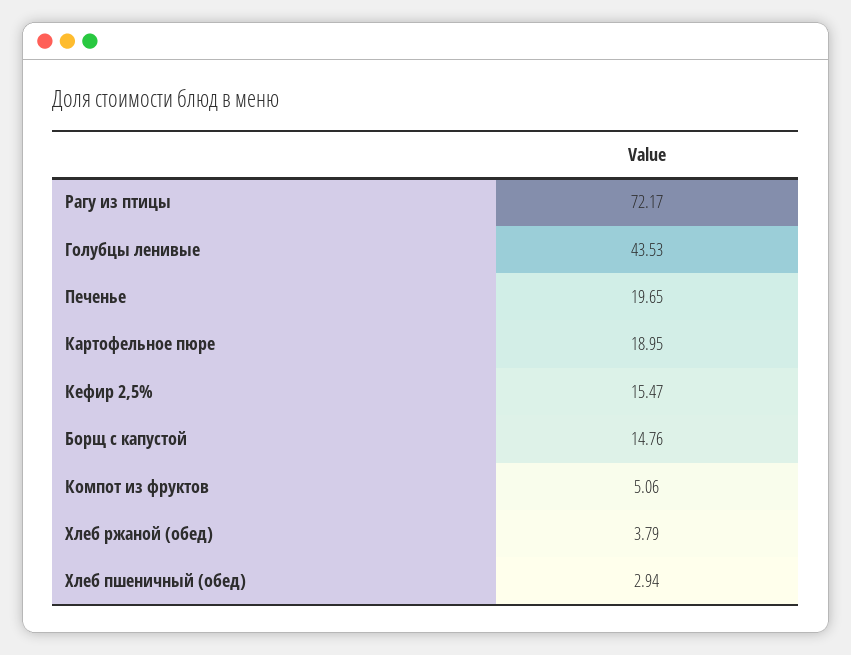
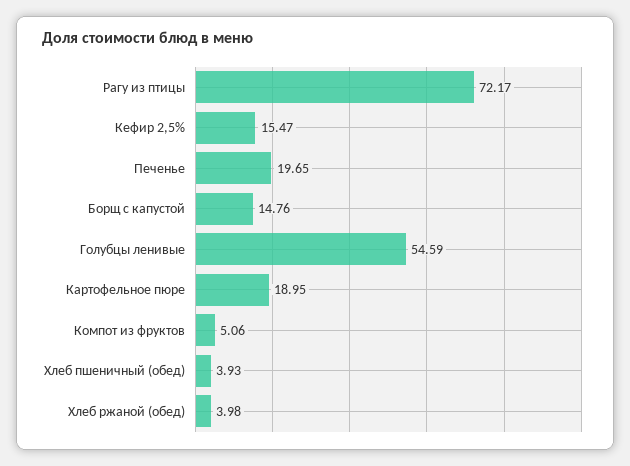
  {
    "Рагу из птицы": 72.17,
-   "Голубцы ленивые": 43.53,
+   "Голубцы ленивые": 54.59,
    "Печенье": 19.65,
    "Картофельное пюре": 18.95,
    "Кефир 2,5%": 15.47,
    "Борщ с капустой": 14.76,
    "Компот из фруктов": 5.06,
-   "Хлеб ржаной (обед)": 3.79,
+   "Хлеб ржаной (обед)": 3.98,
-   "Хлеб пшеничный (обед)": 2.94
+   "Хлеб пшеничный (обед)": 3.93
  }

